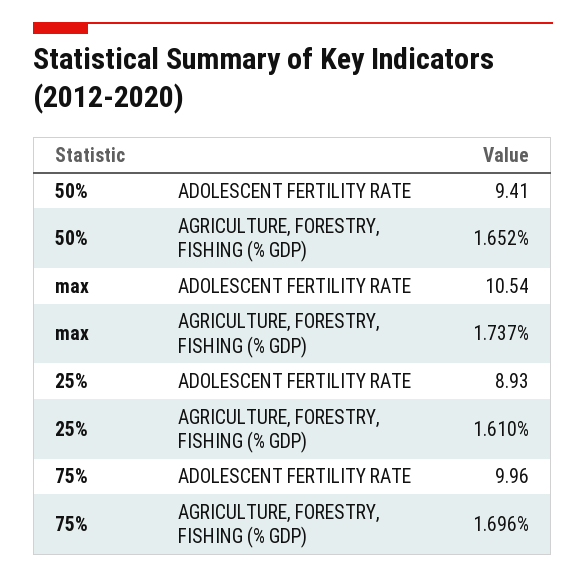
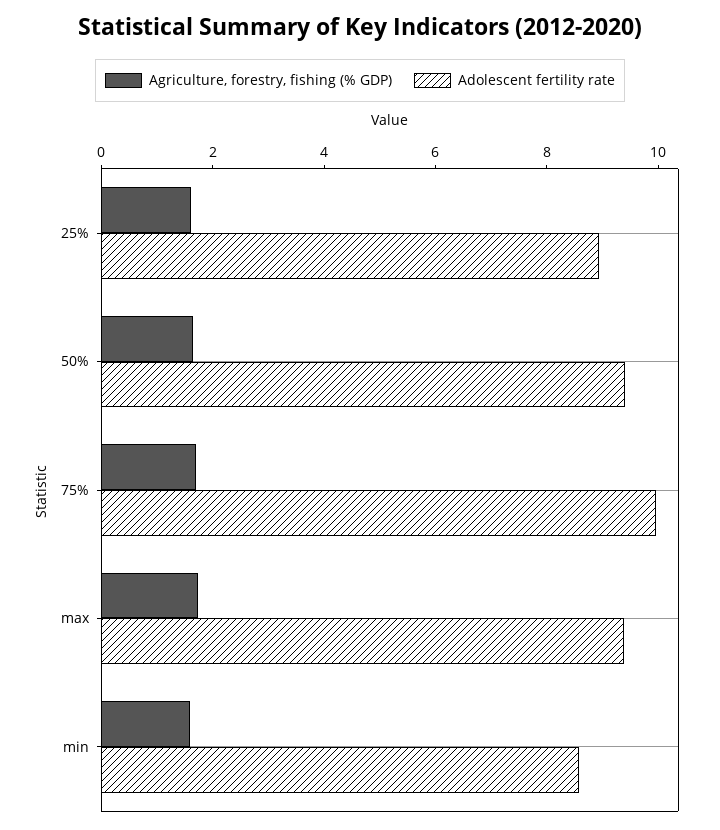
  {
    "ADOLESCENT FERTILITY RATE": {
      "50%": 9.41,
-     "max": 10.54,
+     "max": 9.5,
      "25%": 8.93,
-     "75%": 9.96
+     "75%": 9.96,
+     "min": 8.5
    },
    "AGRICULTURE, FORESTRY, FISHING (% GDP)": {
      "50%": 1.652,
      "max": 1.737,
      "25%": 1.61,
-     "75%": 1.696
+     "75%": 1.696,
+     "min": 1.5
    }
  }

